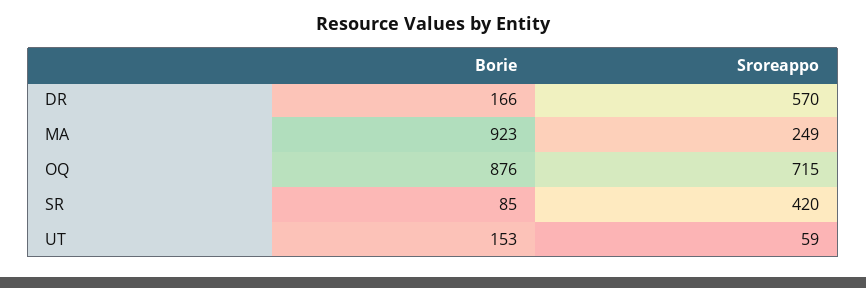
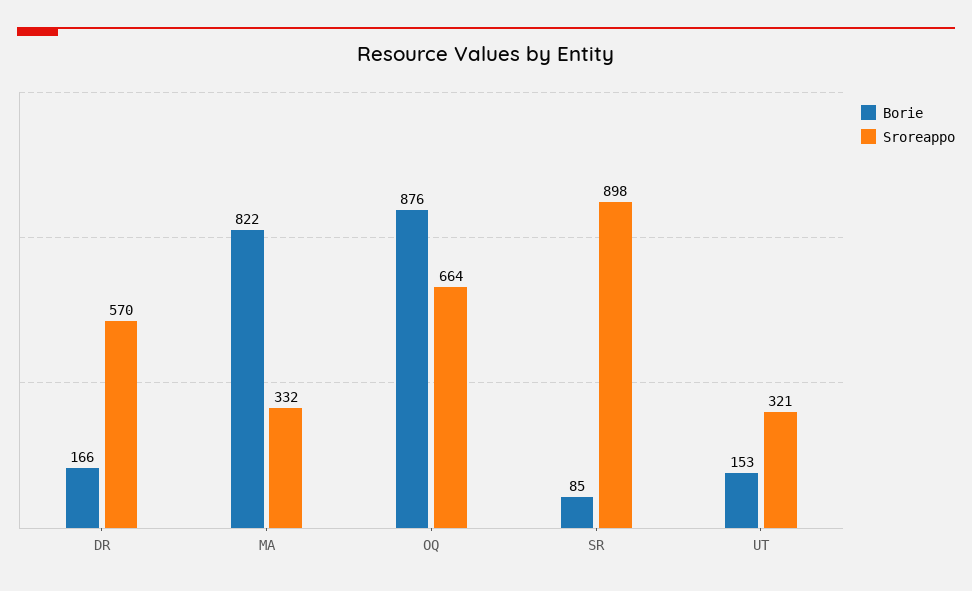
  {
    "Borie": {
      "DR": 166,
-     "MA": 923,
+     "MA": 822,
      "OQ": 876,
      "SR": 85,
      "UT": 153
    },
    "Sroreappo": {
      "DR": 570,
-     "MA": 249,
+     "MA": 332,
-     "OQ": 715,
+     "OQ": 664,
-     "SR": 420,
+     "SR": 898,
-     "UT": 59
+     "UT": 321
    }
  }

